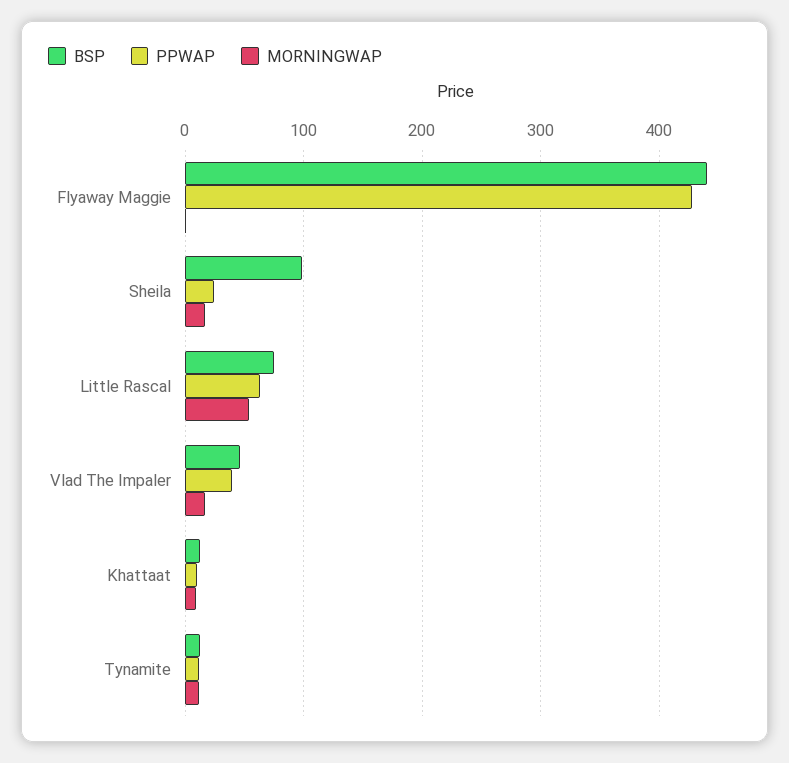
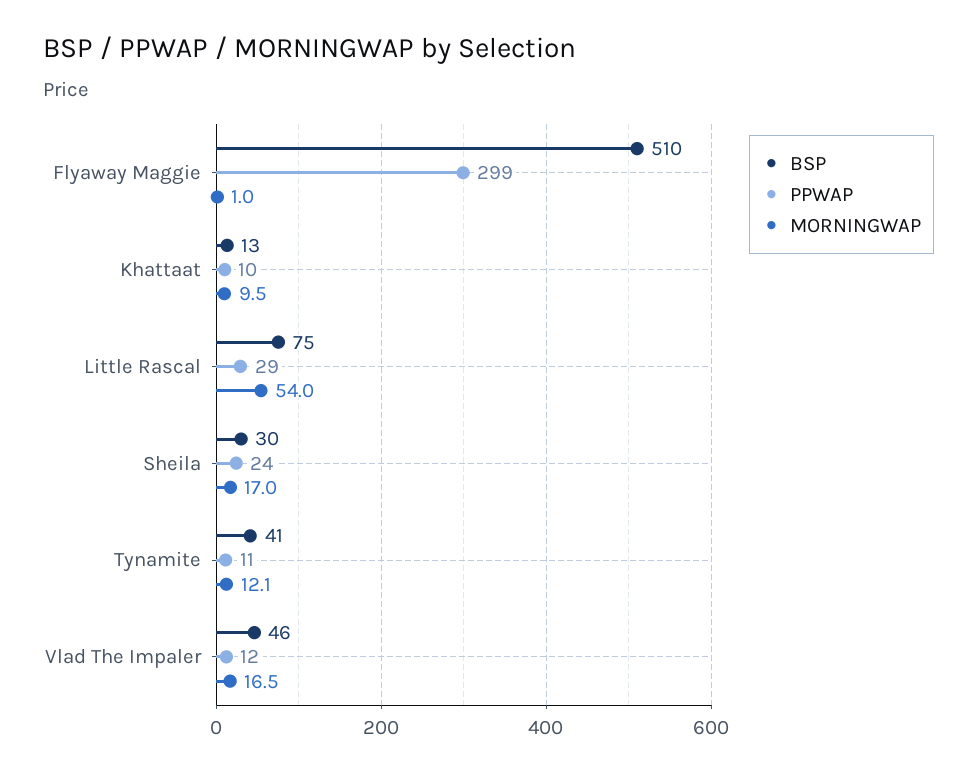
  {
    "BSP": {
-     "Flyaway Maggie": 440,
+     "Flyaway Maggie": 510,
-     "Sheila": 100,
+     "Sheila": 30,
      "Little Rascal": 75,
      "Vlad The Impaler": 46,
      "Khattaat": 13,
-     "Tynamite": 10
+     "Tynamite": 41
    },
    "PPWAP": {
-     "Flyaway Maggie": 430,
+     "Flyaway Maggie": 299,
      "Sheila": 24,
-     "Little Rascal": 60,
+     "Little Rascal": 29,
-     "Vlad The Impaler": 40,
+     "Vlad The Impaler": 12,
      "Khattaat": 10,
      "Tynamite": 11
    },
    "MORNINGWAP": {
      "Flyaway Maggie": 1,
      "Sheila": 17,
      "Little Rascal": 54,
      "Vlad The Impaler": 16.5,
      "Khattaat": 9.5,
      "Tynamite": 12.1
    }
  }

